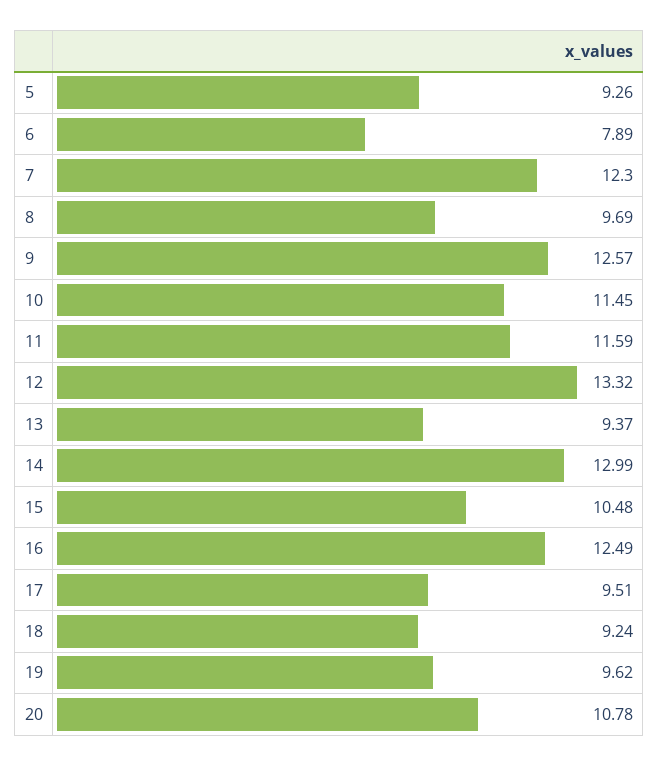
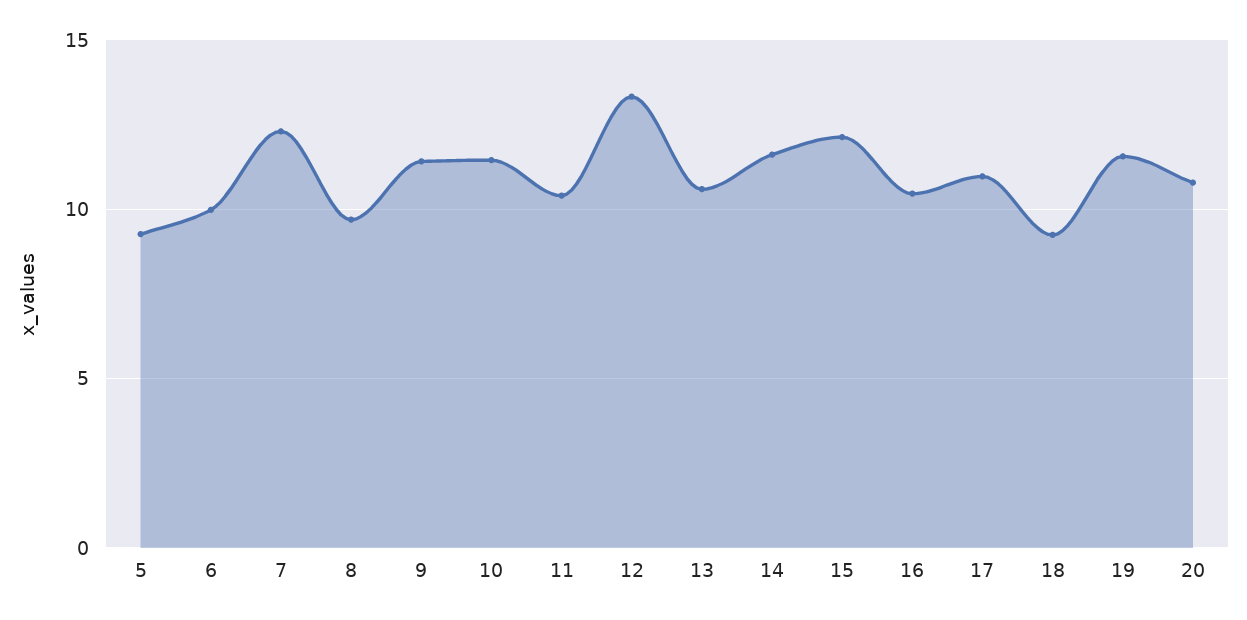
  {
    "5": 9.26,
-   "6": 7.89,
+   "6": 10,
    "7": 12.3,
    "8": 9.69,
-   "9": 12.57,
+   "9": 11.5,
    "10": 11.45,
-   "11": 11.59,
+   "11": 10.5,
    "12": 13.32,
-   "13": 9.37,
+   "13": 10.5,
-   "14": 12.99,
+   "14": 11.5,
-   "15": 10.48,
+   "15": 12,
-   "16": 12.49,
+   "16": 10.5,
-   "17": 9.51,
+   "17": 11,
    "18": 9.24,
-   "19": 9.62,
+   "19": 11.5,
    "20": 10.78
  }

